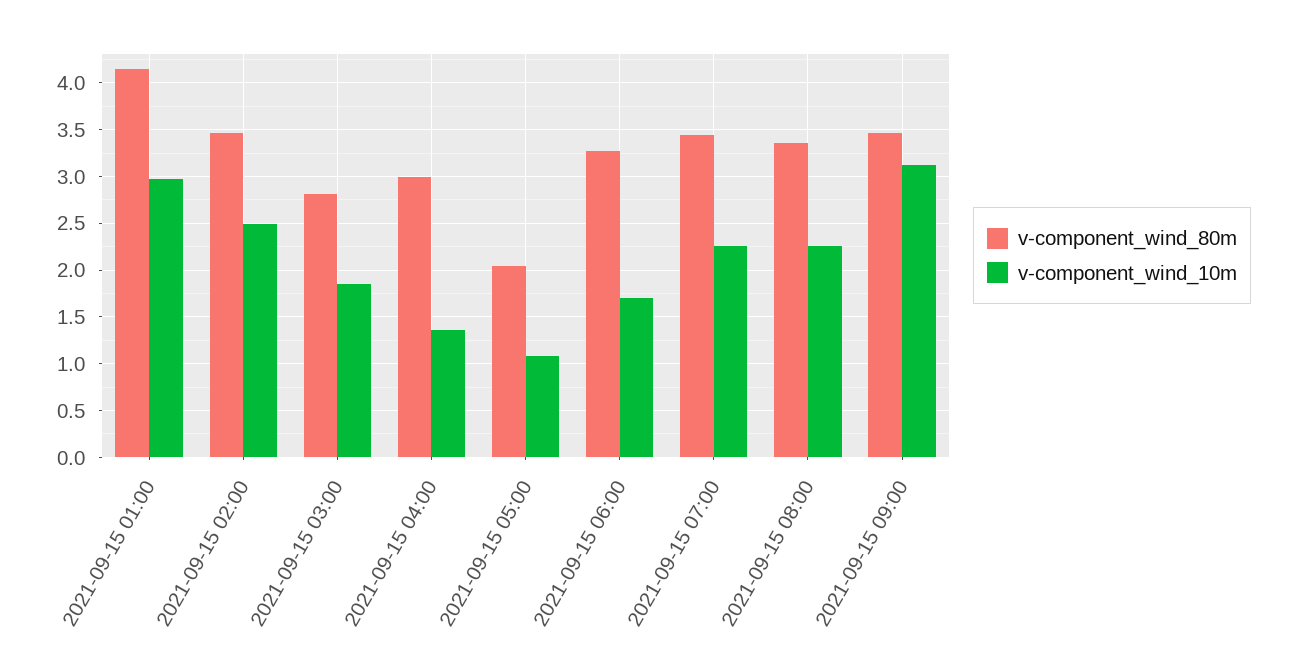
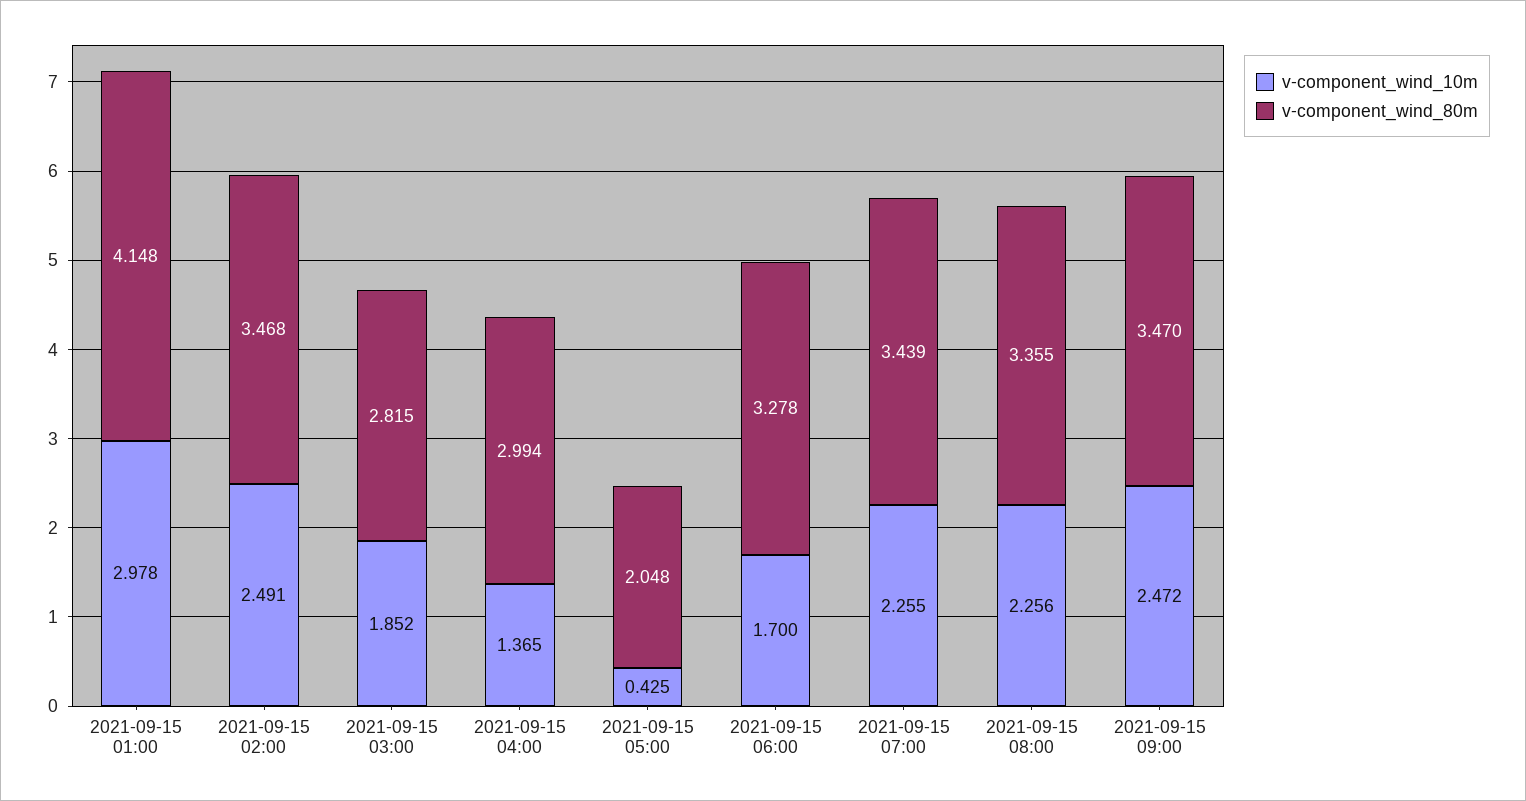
  {
    "v-component_wind_80m": {
      "2021-09-15 01:00": 4.148,
      "2021-09-15 02:00": 3.468,
      "2021-09-15 03:00": 2.815,
      "2021-09-15 04:00": 2.994,
      "2021-09-15 05:00": 2.048,
      "2021-09-15 06:00": 3.278,
      "2021-09-15 07:00": 3.439,
      "2021-09-15 08:00": 3.355,
      "2021-09-15 09:00": 3.47
    },
    "v-component_wind_10m": {
      "2021-09-15 01:00": 2.978,
      "2021-09-15 02:00": 2.491,
      "2021-09-15 03:00": 1.852,
      "2021-09-15 04:00": 1.365,
-     "2021-09-15 05:00": 1.1,
+     "2021-09-15 05:00": 0.425,
      "2021-09-15 06:00": 1.7,
      "2021-09-15 07:00": 2.255,
      "2021-09-15 08:00": 2.256,
-     "2021-09-15 09:00": 3.1
+     "2021-09-15 09:00": 2.472
    }
  }

